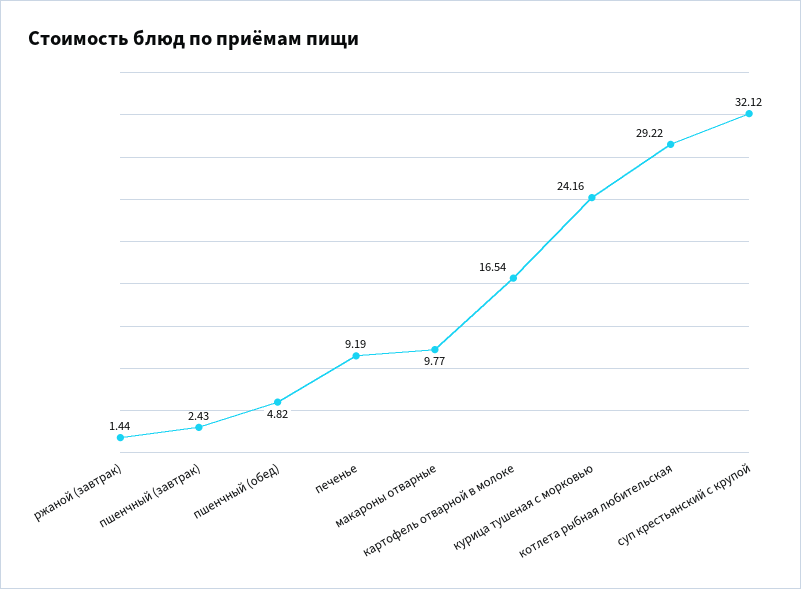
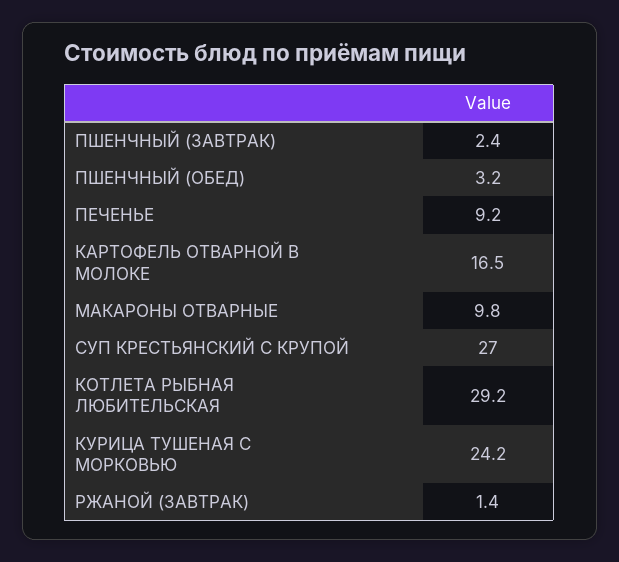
  {
    "ржаной (завтрак)": 1.44,
    "пшенчный (завтрак)": 2.43,
-   "пшенчный (обед)": 4.82,
+   "пшенчный (обед)": 3.2,
    "печенье": 9.19,
    "макароны отварные": 9.77,
    "картофель отварной в молоке": 16.54,
    "курица тушеная с морковью": 24.16,
    "котлета рыбная любительская": 29.22,
-   "суп крестьянский с крупой": 32.12
+   "суп крестьянский с крупой": 27
  }

